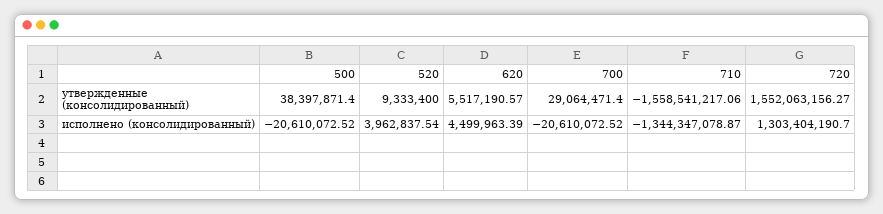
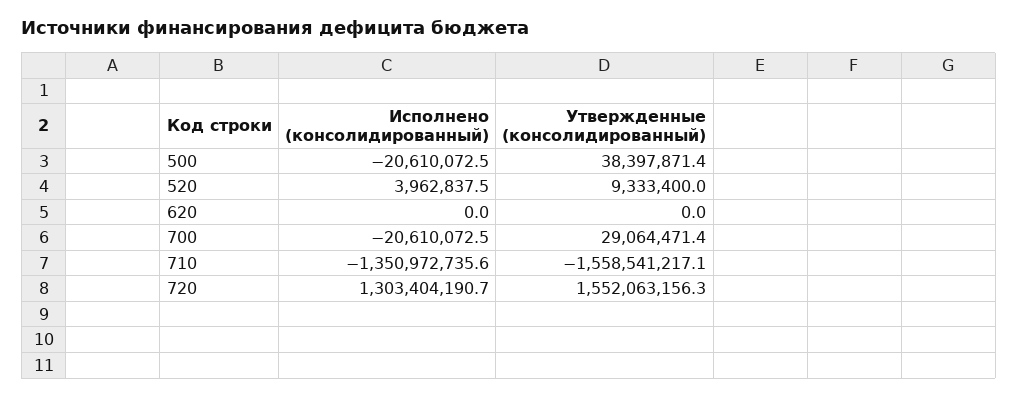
  {
    "500": {
      "утвержденные (консолидированный)": 38397871.4,
      "исполнено (консолидированный)": -20610072.52
    },
    "520": {
      "утвержденные (консолидированный)": 9333400,
      "исполнено (консолидированный)": 3962837.54
    },
    "620": {
-     "утвержденные (консолидированный)": 5517190.57,
+     "утвержденные (консолидированный)": 0,
-     "исполнено (консолидированный)": 4499963.39
+     "исполнено (консолидированный)": 0
    },
    "700": {
      "утвержденные (консолидированный)": 29064471.4,
      "исполнено (консолидированный)": -20610072.52
    },
    "710": {
      "утвержденные (консолидированный)": -1558541217.06,
-     "исполнено (консолидированный)": -1344347078.87
+     "исполнено (консолидированный)": -1350972735.6
    },
    "720": {
      "утвержденные (консолидированный)": 1552063156.27,
      "исполнено (консолидированный)": 1303404190.7
    }
  }

